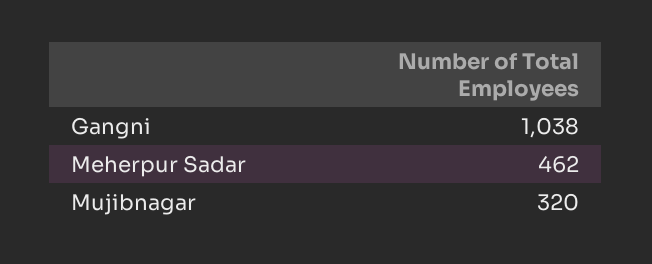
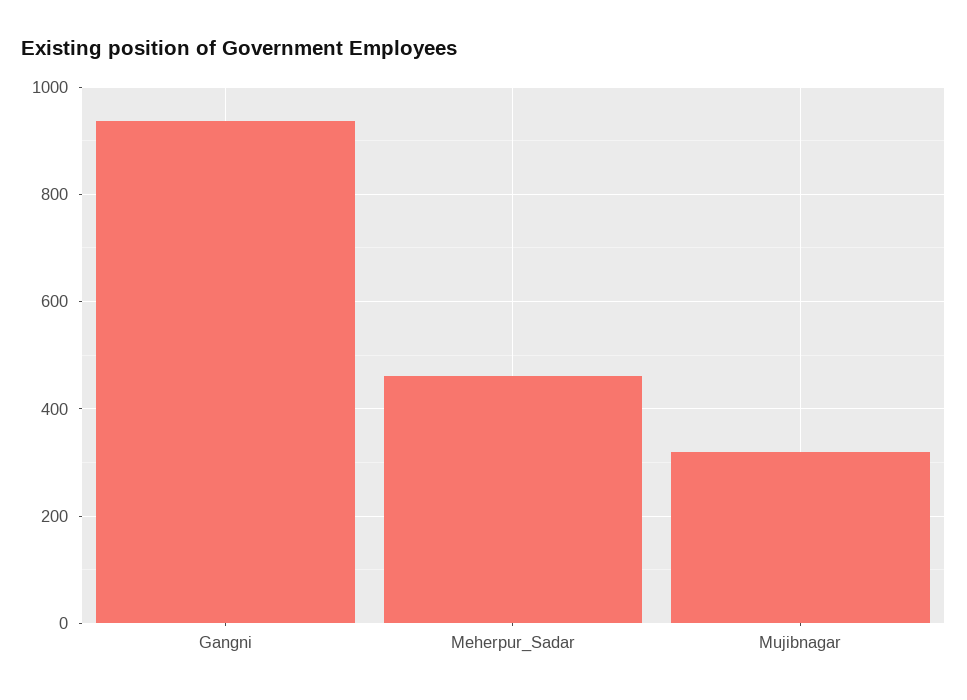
  {
-   "Gangni": 1038,
+   "Gangni": 940,
    "Meherpur Sadar": 462,
    "Mujibnagar": 320
  }

